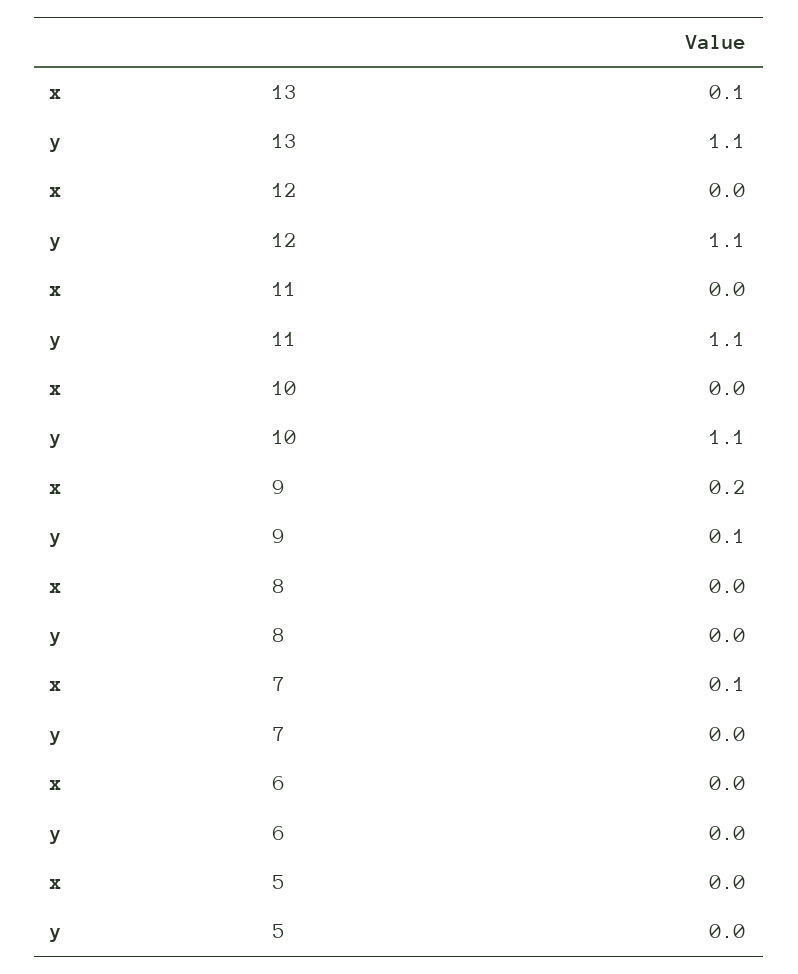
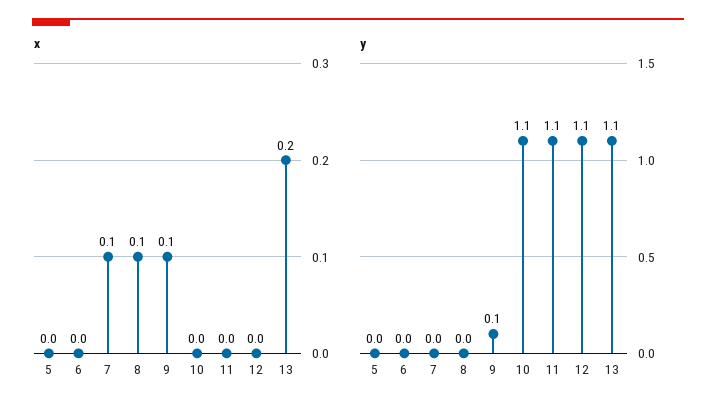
  {
    "x": {
-     "13": 0.1,
+     "13": 0.2,
      "12": 0,
      "11": 0,
      "10": 0,
-     "9": 0.2,
+     "9": 0.1,
-     "8": 0,
+     "8": 0.1,
      "7": 0.1,
      "6": 0,
      "5": 0
    },
    "y": {
      "13": 1.1,
      "12": 1.1,
      "11": 1.1,
      "10": 1.1,
      "9": 0.1,
      "8": 0,
      "7": 0,
      "6": 0,
      "5": 0
    }
  }

